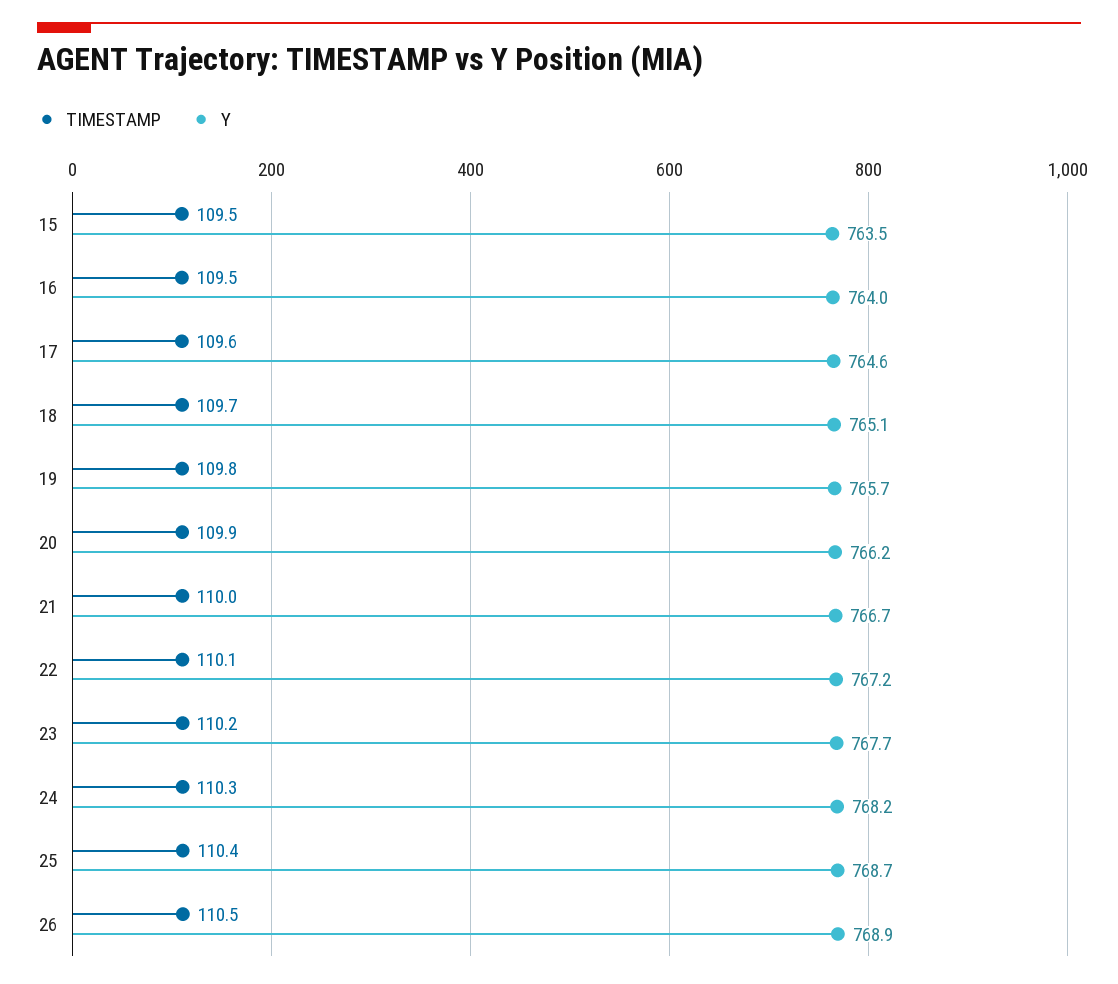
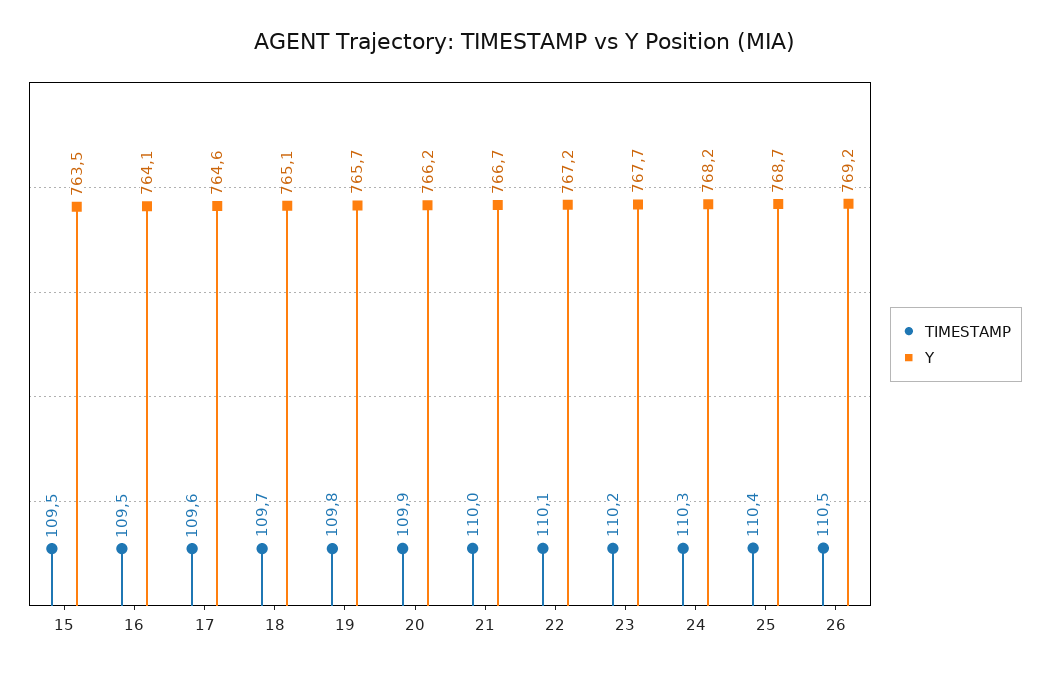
  {
    "TIMESTAMP": {
      "15": 109.5,
      "16": 109.5,
      "17": 109.6,
      "18": 109.7,
      "19": 109.8,
      "20": 109.9,
      "21": 110,
      "22": 110.1,
      "23": 110.2,
      "24": 110.3,
      "25": 110.4,
      "26": 110.5
    },
    "Y": {
      "15": 763.5,
-     "16": 764,
+     "16": 764.1,
      "17": 764.6,
      "18": 765.1,
      "19": 765.7,
      "20": 766.2,
      "21": 766.7,
      "22": 767.2,
      "23": 767.7,
      "24": 768.2,
      "25": 768.7,
-     "26": 768.9
+     "26": 769.2
    }
  }

